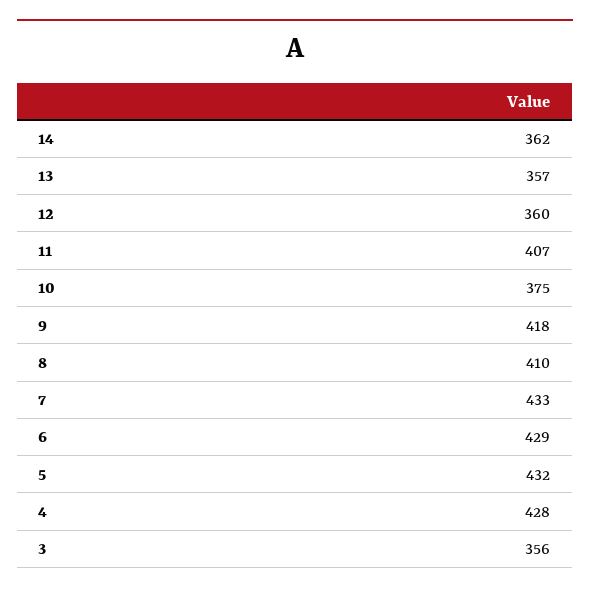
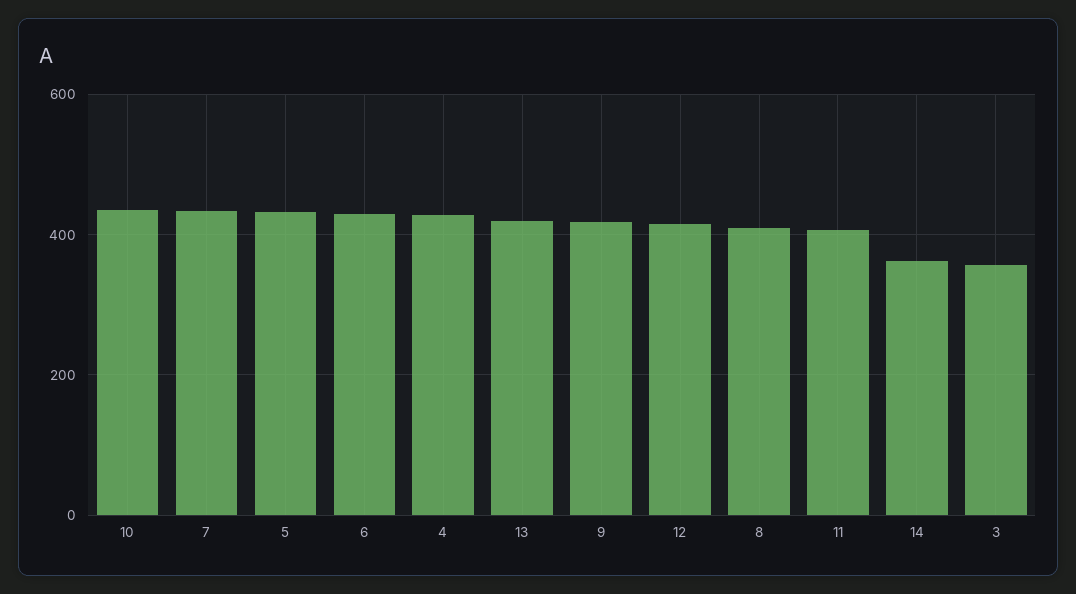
  {
    "14": 362,
-   "13": 357,
+   "13": 420,
-   "12": 360,
+   "12": 420,
    "11": 407,
-   "10": 375,
+   "10": 440,
    "9": 418,
    "8": 410,
    "7": 433,
    "6": 429,
    "5": 432,
    "4": 428,
    "3": 356
  }

